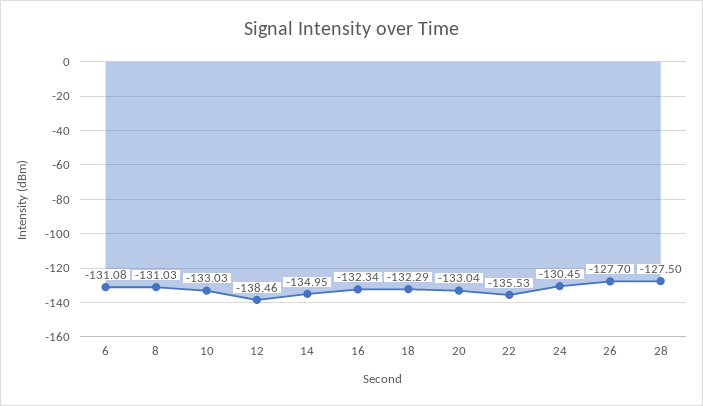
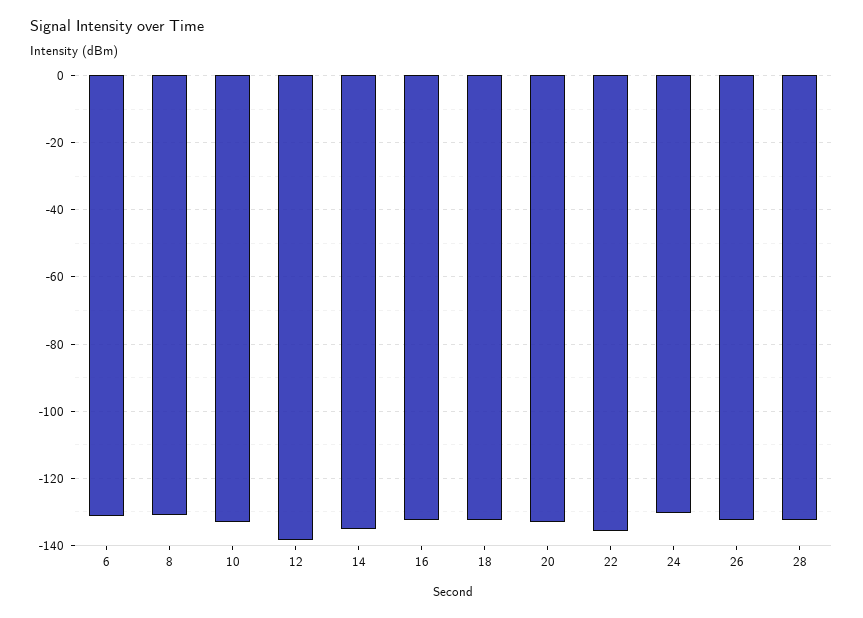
  {
    "6": -131.08,
    "8": -131.03,
    "10": -133.03,
    "12": -138.46,
    "14": -134.95,
    "16": -132.34,
    "18": -132.29,
    "20": -133.04,
    "22": -135.53,
    "24": -130.45,
-   "26": -127.7,
+   "26": -132,
-   "28": -127.5
+   "28": -132
  }

